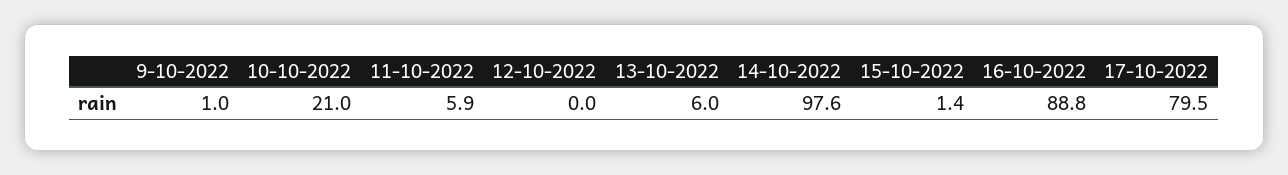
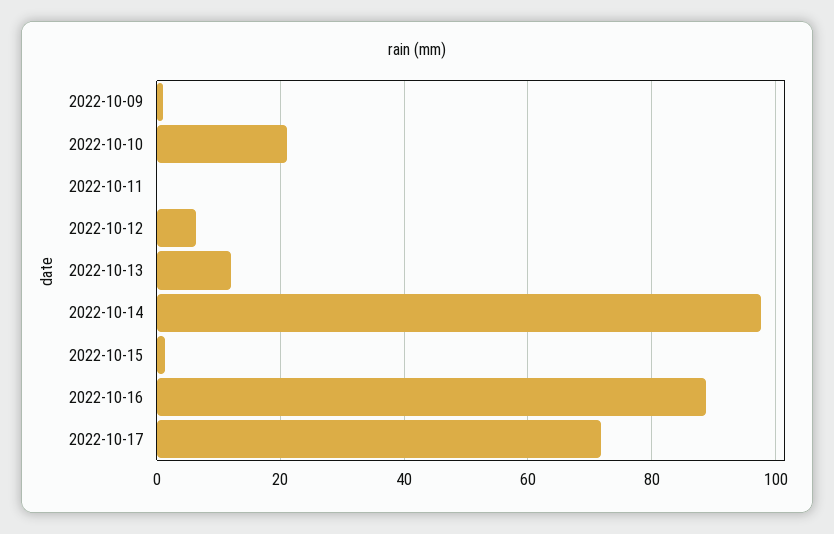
  {
    "9-10-2022": 1,
    "10-10-2022": 21,
-   "11-10-2022": 5.9,
+   "11-10-2022": 0,
-   "12-10-2022": 0,
+   "12-10-2022": 6,
-   "13-10-2022": 6,
+   "13-10-2022": 12,
    "14-10-2022": 97.6,
    "15-10-2022": 1.4,
    "16-10-2022": 88.8,
-   "17-10-2022": 79.5
+   "17-10-2022": 72
  }

